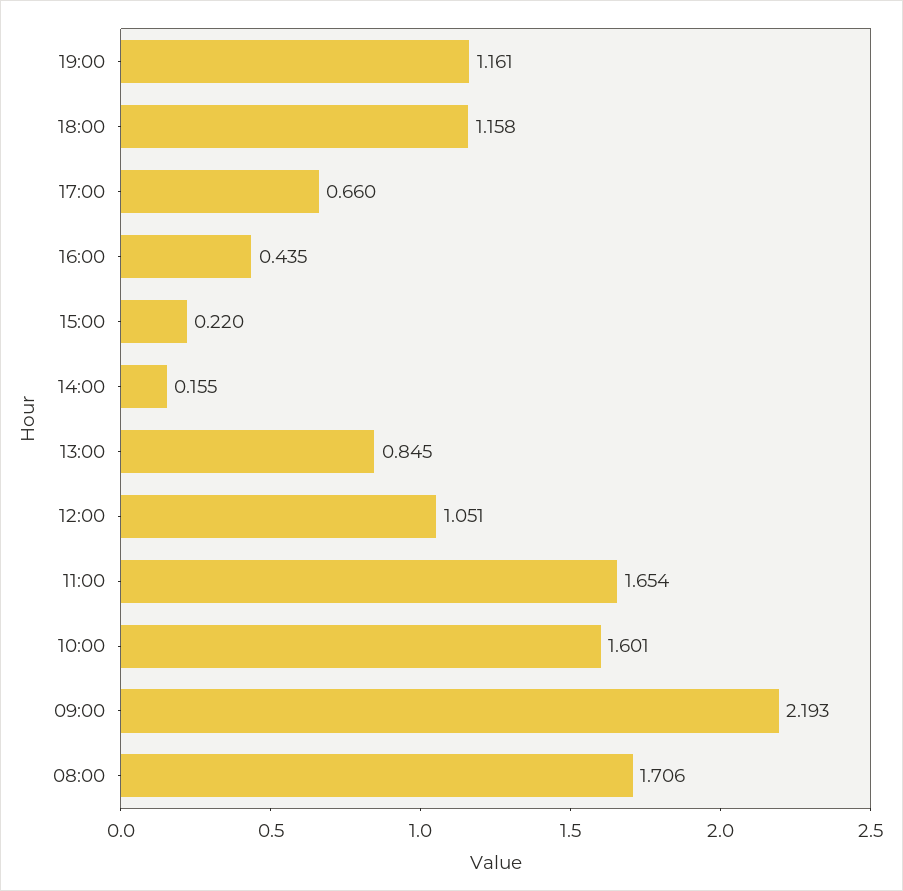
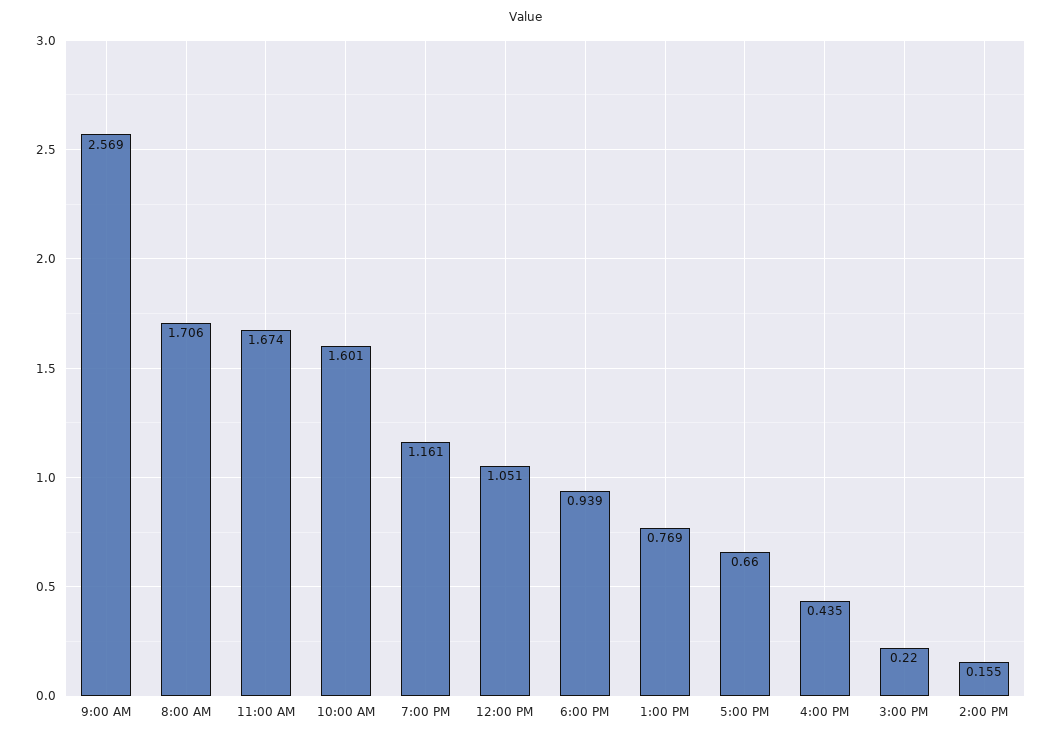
  {
    "19:00": 1.161,
-   "18:00": 1.158,
+   "18:00": 0.939,
    "17:00": 0.66,
    "16:00": 0.435,
    "15:00": 0.22,
    "14:00": 0.155,
-   "13:00": 0.845,
+   "13:00": 0.769,
    "12:00": 1.051,
-   "11:00": 1.654,
+   "11:00": 1.674,
    "10:00": 1.601,
-   "09:00": 2.193,
+   "09:00": 2.569,
    "08:00": 1.706
  }

